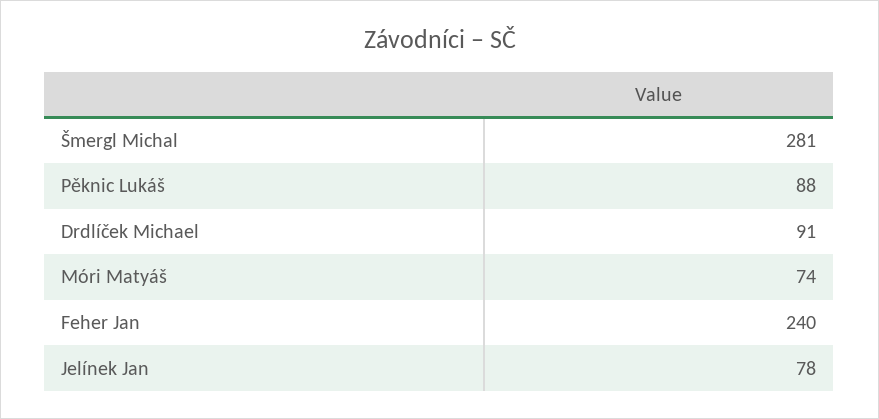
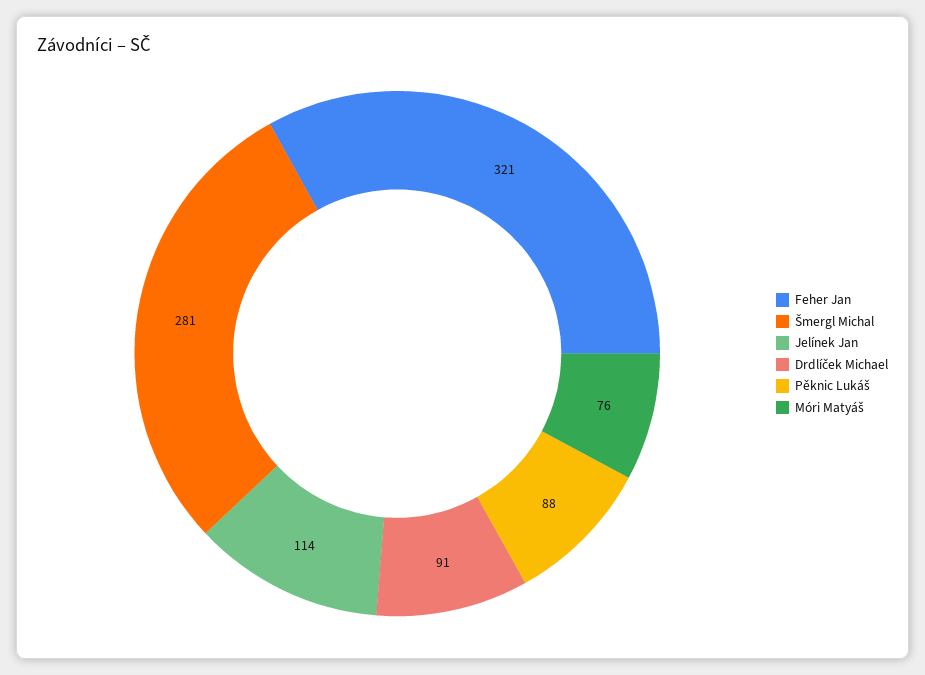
  {
    "Šmergl Michal": 281,
    "Pěknic Lukáš": 88,
    "Drdlíček Michael": 91,
-   "Móri Matyáš": 74,
+   "Móri Matyáš": 76,
-   "Feher Jan": 240,
+   "Feher Jan": 321,
-   "Jelínek Jan": 78
+   "Jelínek Jan": 114
  }

